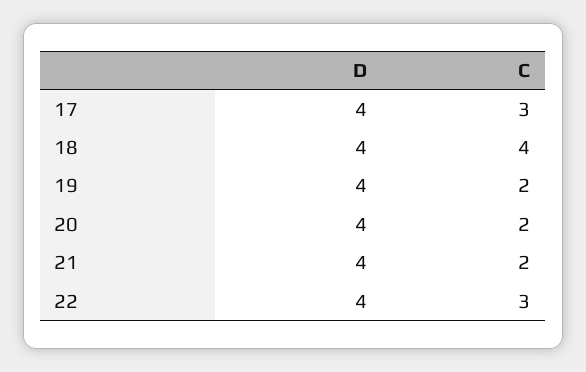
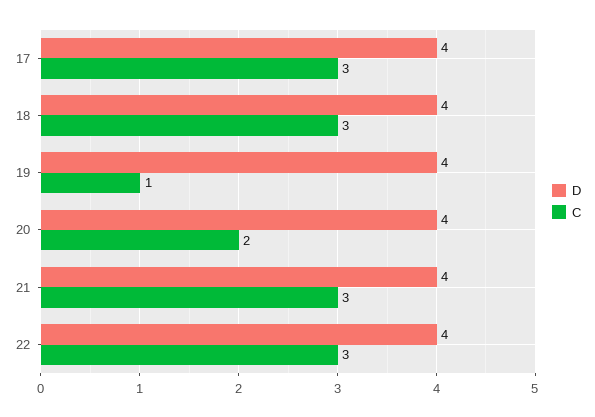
  {
    "D": {
      "17": 4,
      "18": 4,
      "19": 4,
      "20": 4,
      "21": 4,
      "22": 4
    },
    "C": {
      "17": 3,
-     "18": 4,
+     "18": 3,
-     "19": 2,
+     "19": 1,
      "20": 2,
-     "21": 2,
+     "21": 3,
      "22": 3
    }
  }

